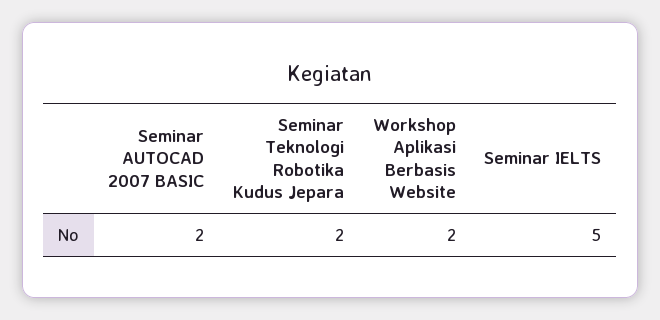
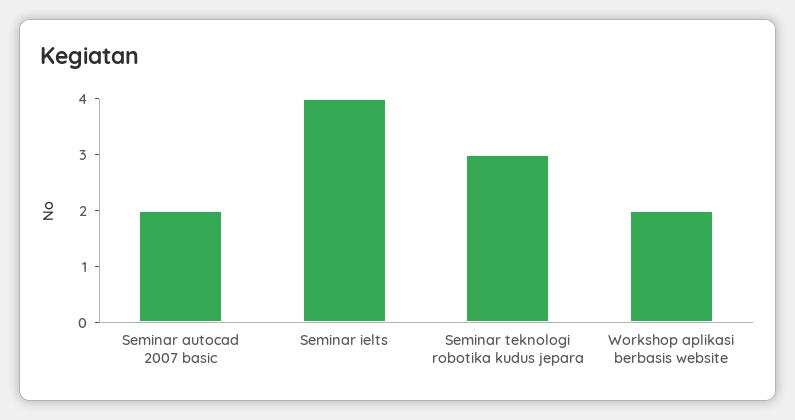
  {
    "Seminar AUTOCAD 2007 BASIC": 2,
-   "Seminar Teknologi Robotika Kudus Jepara": 2,
+   "Seminar Teknologi Robotika Kudus Jepara": 3,
    "Workshop Aplikasi Berbasis Website": 2,
-   "Seminar IELTS": 5
+   "Seminar IELTS": 4
  }

